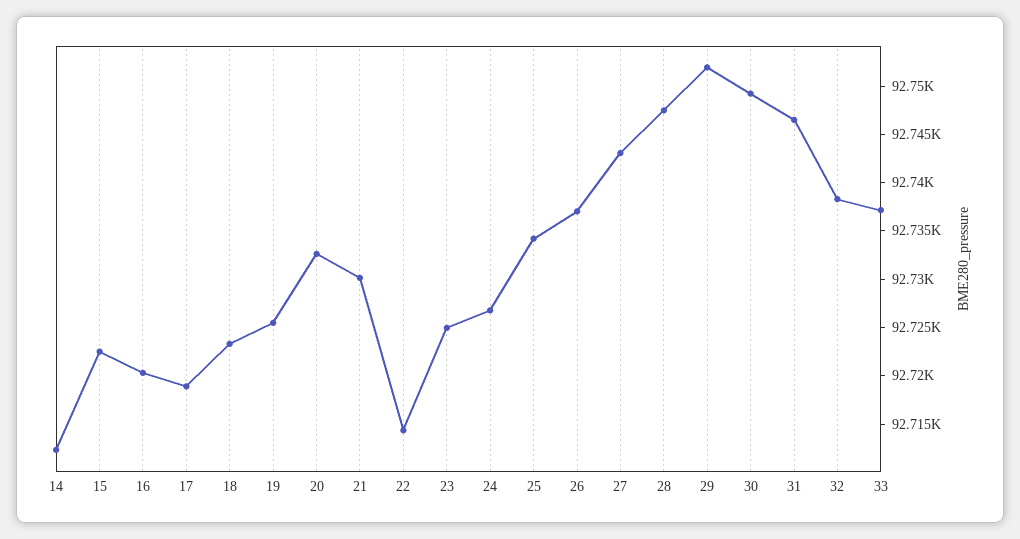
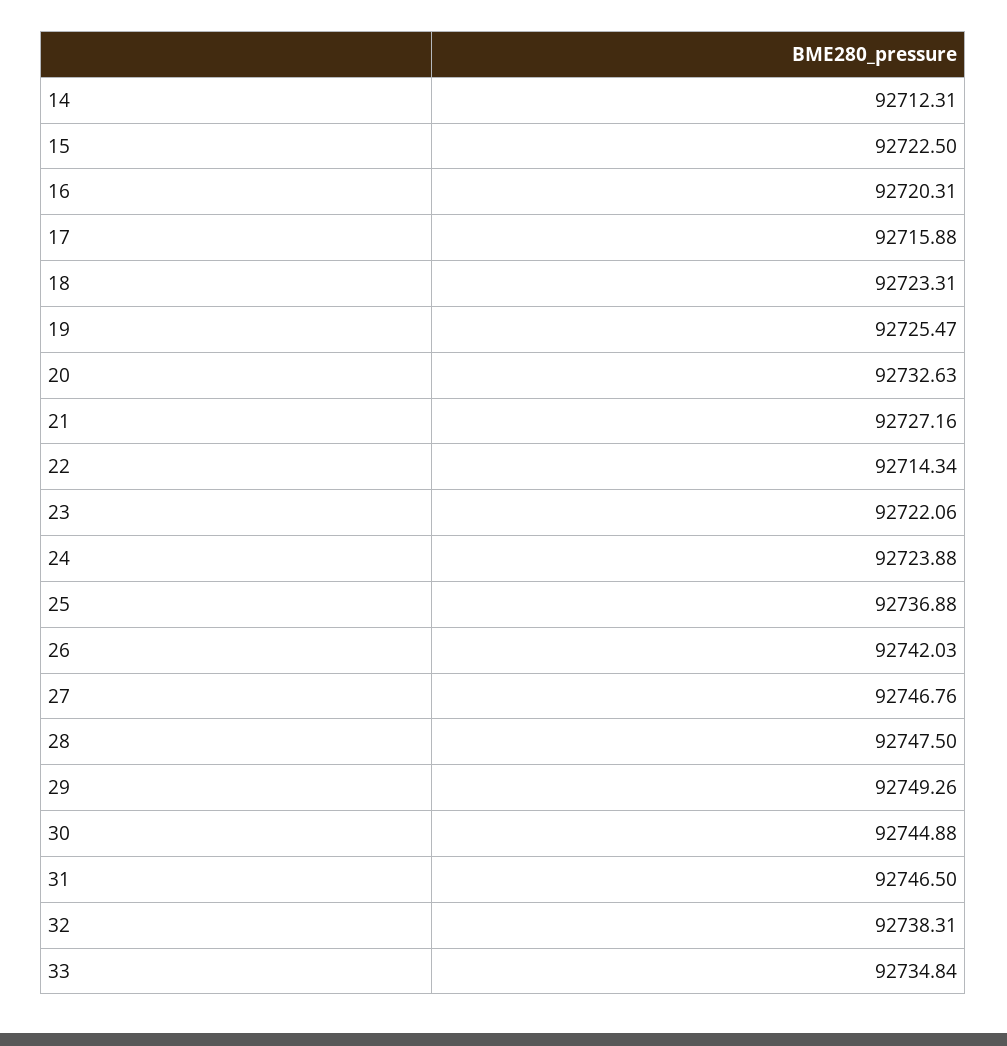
  {
    "14": 92712.31,
    "15": 92722.5,
    "16": 92720.31,
-   "17": 92719,
+   "17": 92715.88,
    "18": 92723.31,
    "19": 92725.47,
    "20": 92732.63,
-   "21": 92730,
+   "21": 92727.16,
    "22": 92714.34,
-   "23": 92725,
+   "23": 92722.06,
-   "24": 92727,
+   "24": 92723.88,
-   "25": 92734,
+   "25": 92736.88,
-   "26": 92737,
+   "26": 92742.03,
-   "27": 92743,
+   "27": 92746.76,
    "28": 92747.5,
-   "29": 92752,
+   "29": 92749.26,
-   "30": 92749,
+   "30": 92744.88,
    "31": 92746.5,
    "32": 92738.31,
-   "33": 92737
+   "33": 92734.84
  }

